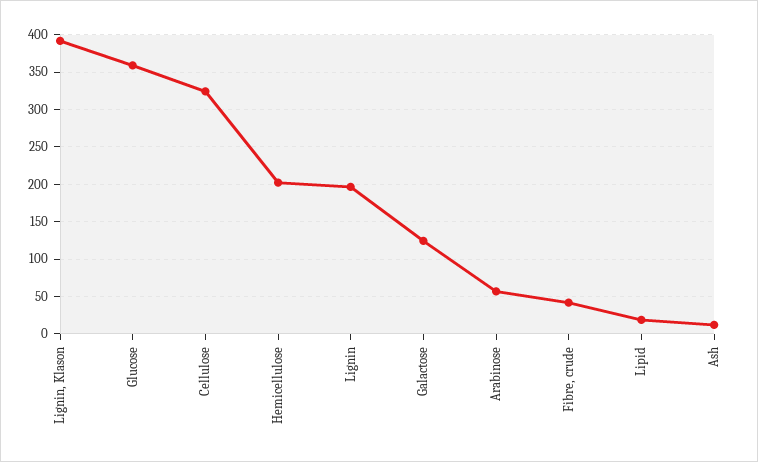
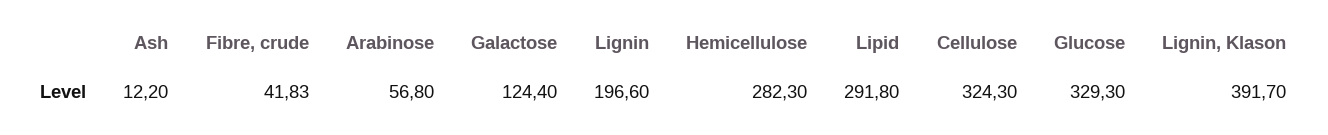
  {
    "Lignin, Klason": 391.7,
-   "Glucose": 360,
+   "Glucose": 329.3,
    "Cellulose": 324.3,
-   "Hemicellulose": 200,
+   "Hemicellulose": 282.3,
    "Lignin": 196.6,
    "Galactose": 124.4,
    "Arabinose": 56.8,
    "Fibre, crude": 41.83,
-   "Lipid": 20,
+   "Lipid": 291.8,
    "Ash": 12.2
  }

